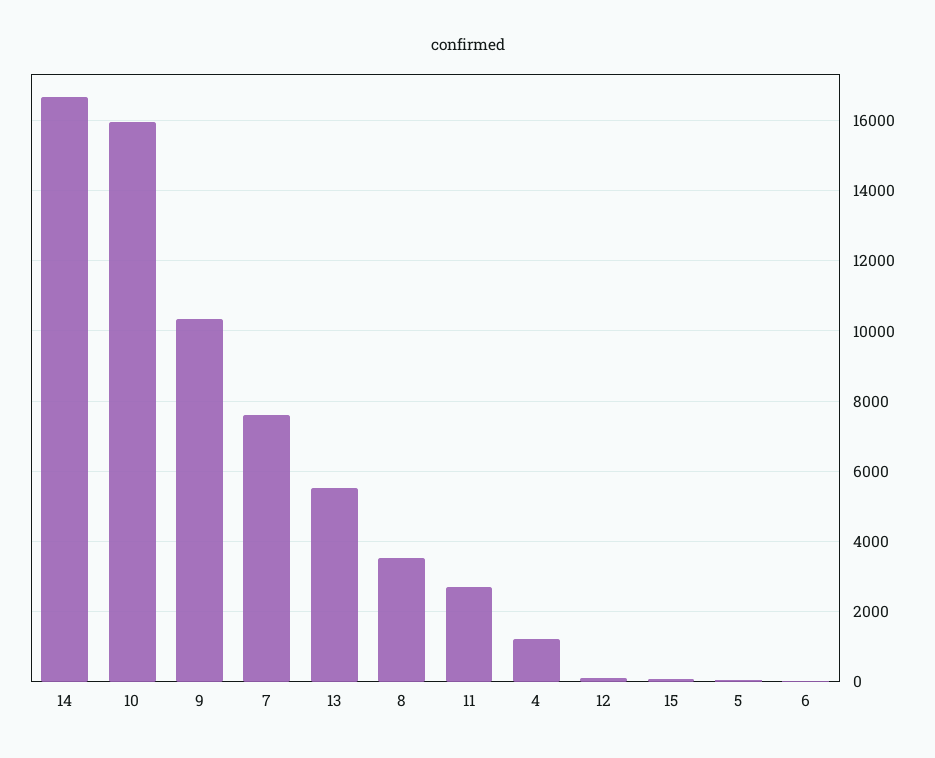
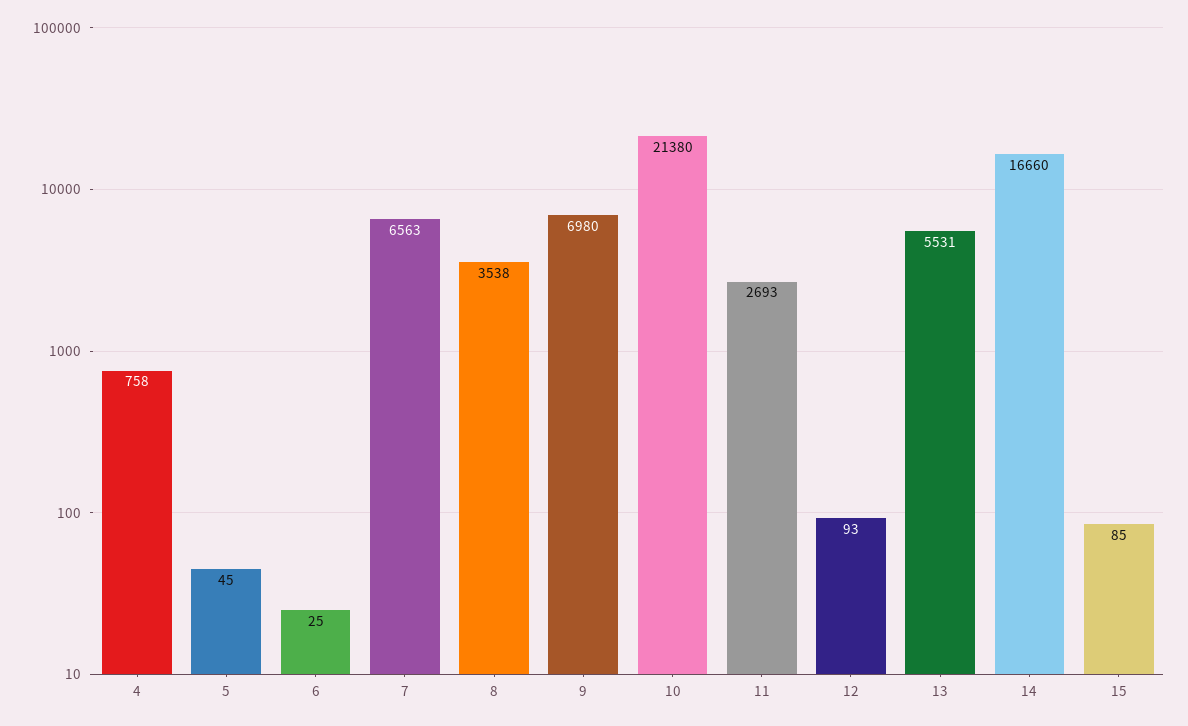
  {
    "14": 16660,
-   "10": 16000,
+   "10": 21380,
-   "9": 10400,
+   "9": 6980,
-   "7": 7600,
+   "7": 6563,
    "13": 5531,
    "8": 3538,
    "11": 2693,
-   "4": 1200,
+   "4": 758,
    "12": 93,
    "15": 85,
    "5": 45,
    "6": 25
  }

